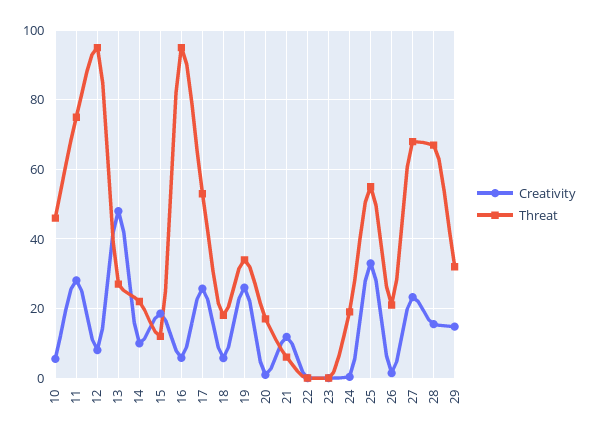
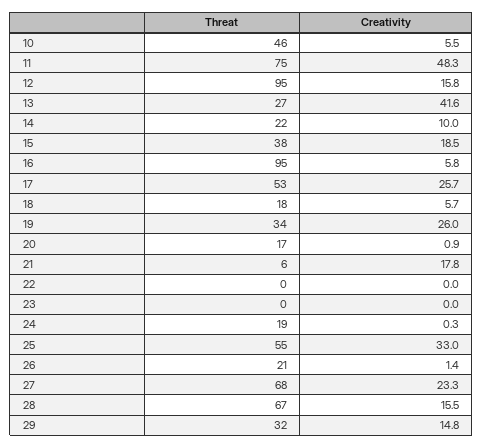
  {
    "Creativity": {
      "10": 5.5,
-     "11": 28,
+     "11": 48.3,
-     "12": 8,
+     "12": 15.8,
-     "13": 48,
+     "13": 41.6,
      "14": 10,
      "15": 18.5,
      "16": 5.8,
      "17": 25.7,
      "18": 5.7,
      "19": 26,
      "20": 0.9,
-     "21": 12,
+     "21": 17.8,
      "22": 0,
      "23": 0,
      "24": 0.3,
      "25": 33,
      "26": 1.4,
      "27": 23.3,
      "28": 15.5,
      "29": 14.8
    },
    "Threat": {
      "10": 46,
      "11": 75,
      "12": 95,
      "13": 27,
      "14": 22,
-     "15": 12,
+     "15": 38,
      "16": 95,
      "17": 53,
      "18": 18,
      "19": 34,
      "20": 17,
      "21": 6,
      "22": 0,
      "23": 0,
      "24": 19,
      "25": 55,
      "26": 21,
      "27": 68,
      "28": 67,
      "29": 32
    }
  }

